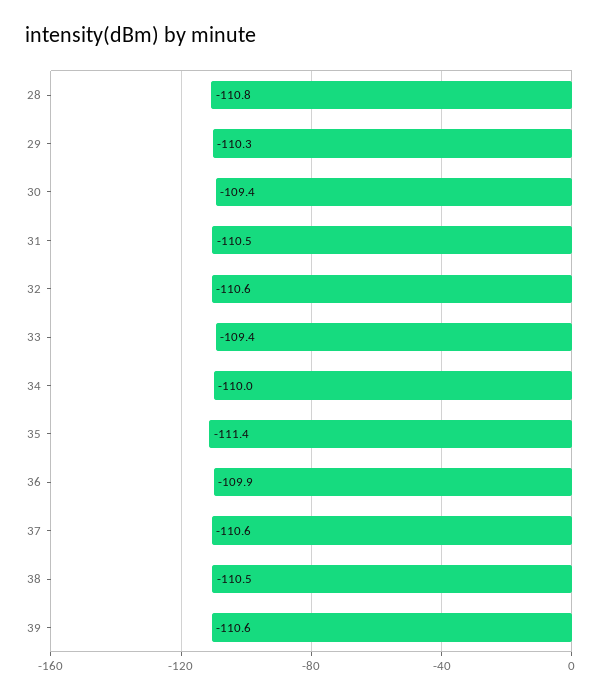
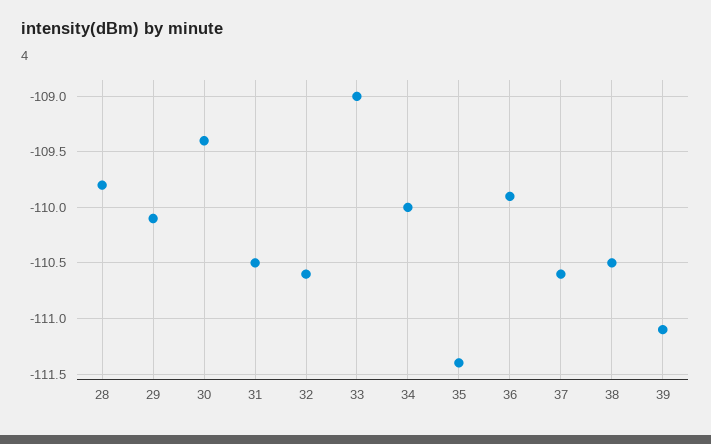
  {
-   "28": -110.8,
+   "28": -109.8,
-   "29": -110.3,
+   "29": -110.1,
    "30": -109.4,
    "31": -110.5,
    "32": -110.6,
-   "33": -109.4,
+   "33": -109,
    "34": -110,
    "35": -111.4,
    "36": -109.9,
    "37": -110.6,
    "38": -110.5,
-   "39": -110.6
+   "39": -111.1
  }

